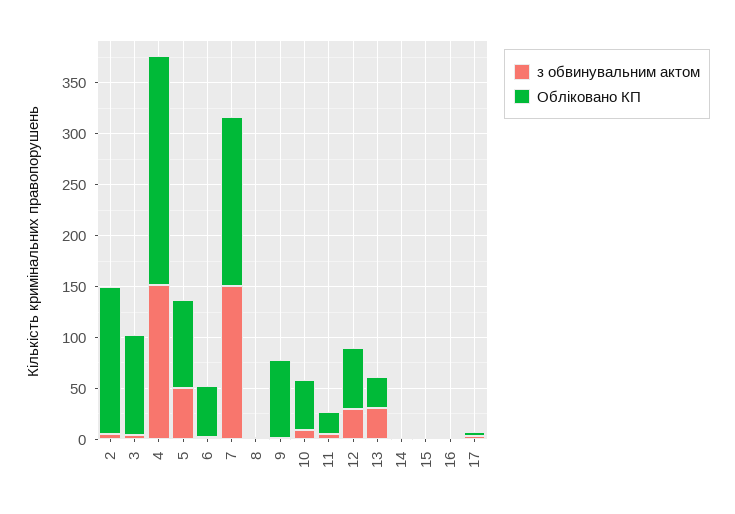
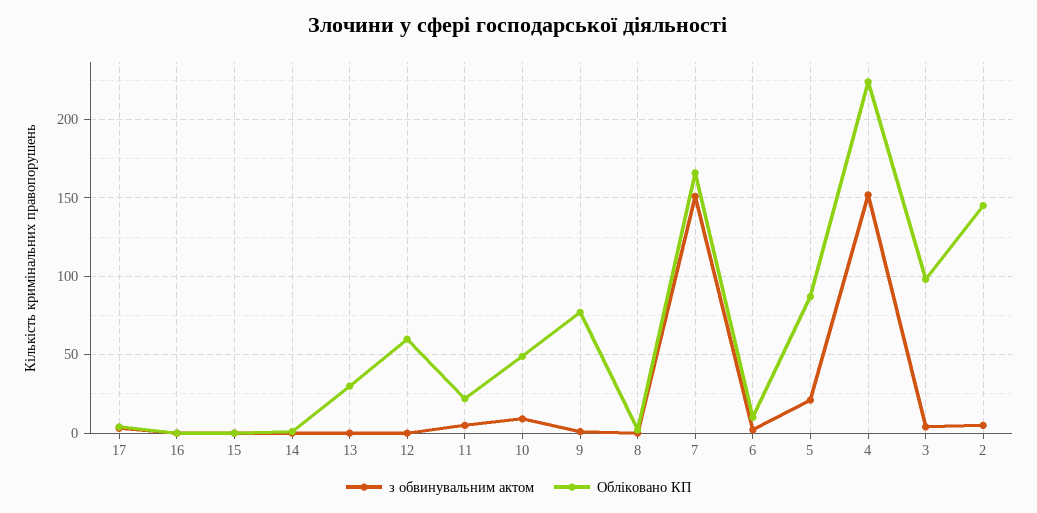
  {
    "з обвинувальним актом": {
      "2": 5,
      "3": 5,
      "4": 150,
-     "5": 50,
+     "5": 20,
      "6": 0,
      "7": 150,
      "8": 0,
      "9": 0,
      "10": 10,
      "11": 5,
-     "12": 30,
+     "12": 0,
-     "13": 30,
+     "13": 0,
      "14": 0,
      "15": 0,
      "16": 0,
      "17": 5
    },
    "Обліковано КП": {
      "2": 145,
      "3": 100,
      "4": 225,
      "5": 85,
-     "6": 50,
+     "6": 10,
      "7": 165,
      "8": 0,
      "9": 75,
      "10": 50,
      "11": 20,
      "12": 60,
      "13": 30,
      "14": 0,
      "15": 0,
      "16": 0,
      "17": 5
    }
  }

